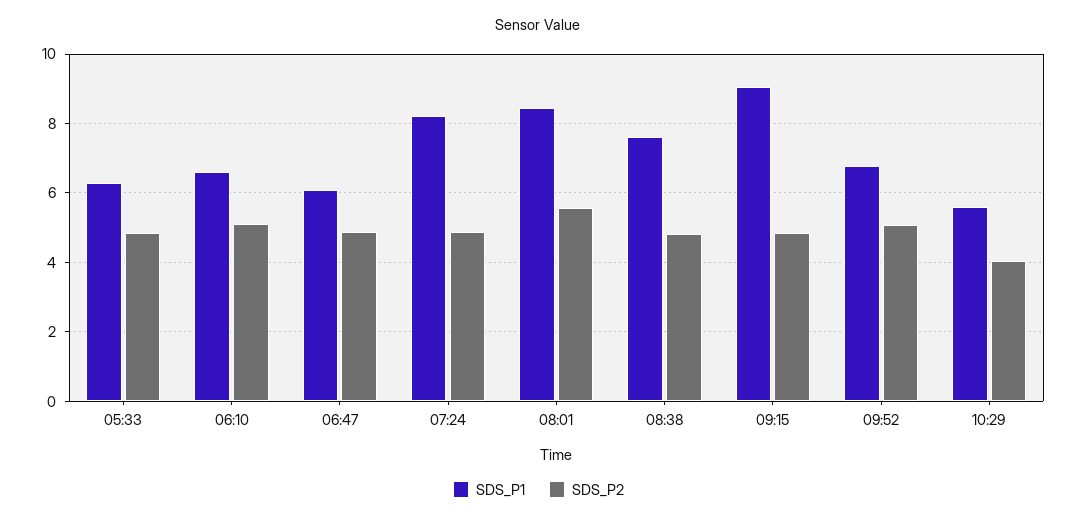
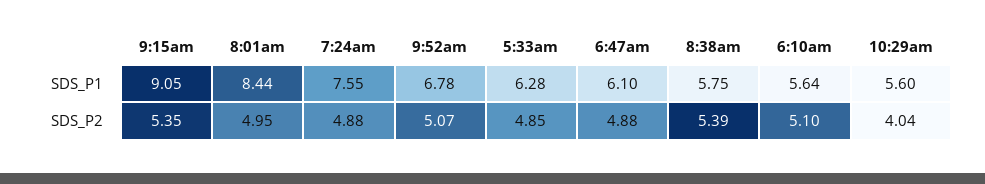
  {
    "SDS_P1": {
      "05:33": 6.28,
-     "06:10": 6.6,
+     "06:10": 5.64,
      "06:47": 6.1,
-     "07:24": 8.2,
+     "07:24": 7.55,
      "08:01": 8.44,
-     "08:38": 7.6,
+     "08:38": 5.75,
      "09:15": 9.05,
      "09:52": 6.78,
      "10:29": 5.6
    },
    "SDS_P2": {
      "05:33": 4.85,
      "06:10": 5.1,
      "06:47": 4.88,
      "07:24": 4.88,
-     "08:01": 5.6,
+     "08:01": 4.95,
-     "08:38": 4.8,
+     "08:38": 5.39,
-     "09:15": 4.8,
+     "09:15": 5.35,
      "09:52": 5.07,
      "10:29": 4.04
    }
  }

